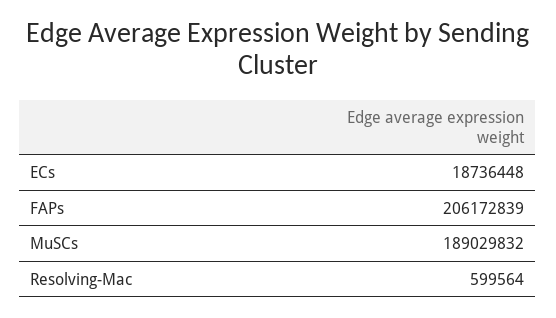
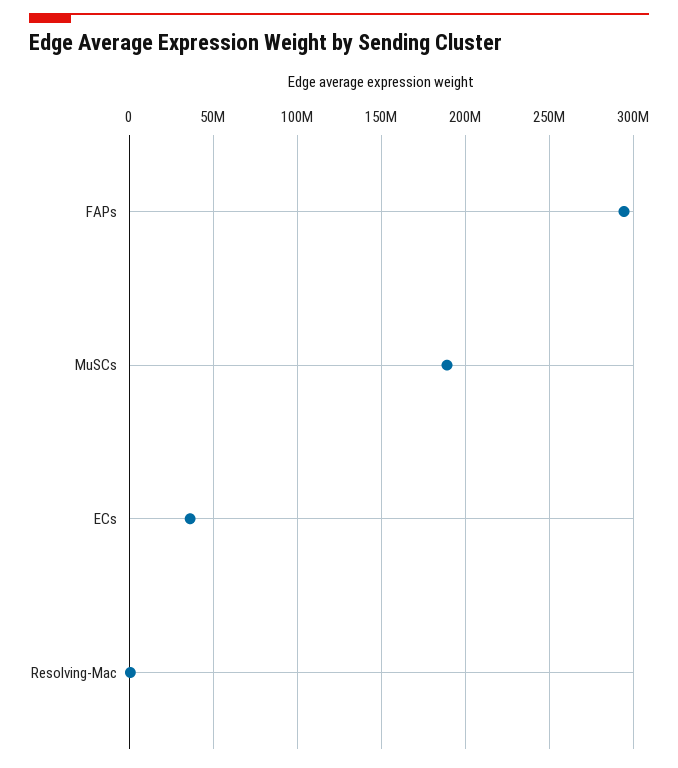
  {
-   "ECs": 18736448,
+   "ECs": 35000000,
-   "FAPs": 206172839,
+   "FAPs": 295000000,
    "MuSCs": 189029832,
    "Resolving-Mac": 599564
  }

